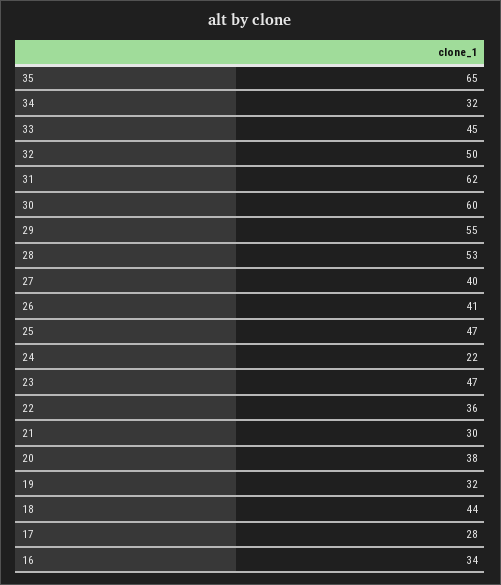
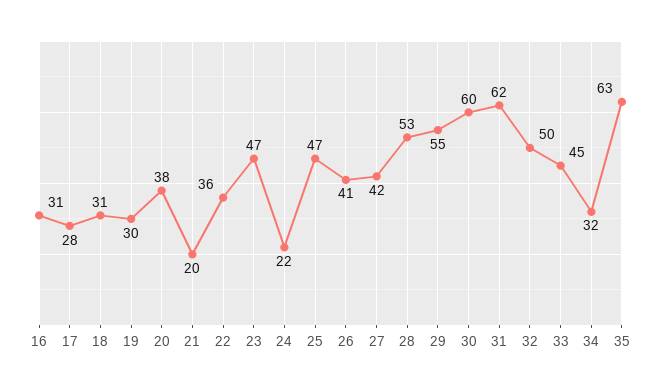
  {
-   "35": 65,
+   "35": 63,
    "34": 32,
    "33": 45,
    "32": 50,
    "31": 62,
    "30": 60,
    "29": 55,
    "28": 53,
-   "27": 40,
+   "27": 42,
    "26": 41,
    "25": 47,
    "24": 22,
    "23": 47,
    "22": 36,
-   "21": 30,
+   "21": 20,
    "20": 38,
-   "19": 32,
+   "19": 30,
-   "18": 44,
+   "18": 31,
    "17": 28,
-   "16": 34
+   "16": 31
  }

